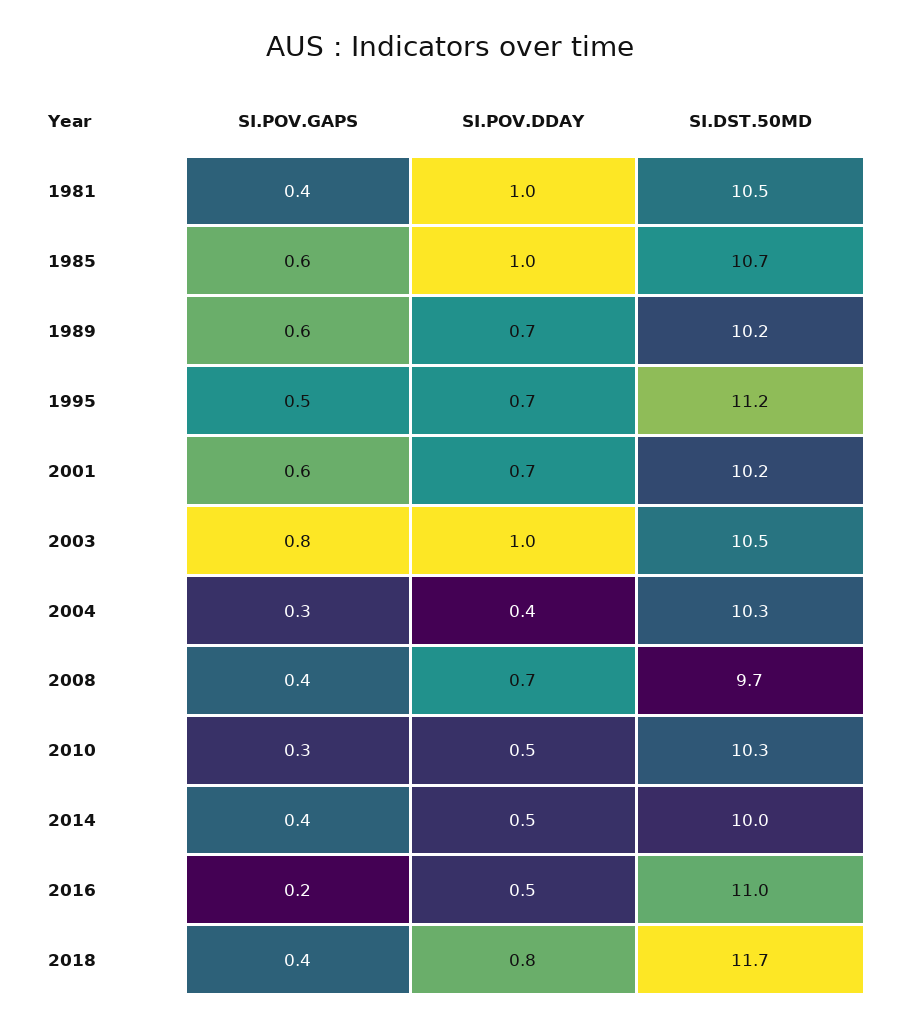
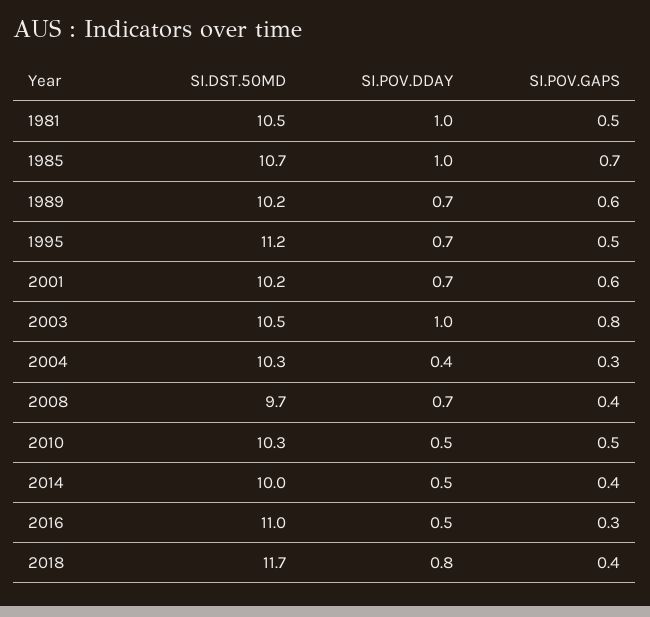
  {
    "SI.POV.GAPS": {
-     "1981": 0.4,
+     "1981": 0.5,
-     "1985": 0.6,
+     "1985": 0.7,
      "1989": 0.6,
      "1995": 0.5,
      "2001": 0.6,
      "2003": 0.8,
      "2004": 0.3,
      "2008": 0.4,
-     "2010": 0.3,
+     "2010": 0.5,
      "2014": 0.4,
-     "2016": 0.2,
+     "2016": 0.3,
      "2018": 0.4
    },
    "SI.POV.DDAY": {
      "1981": 1,
      "1985": 1,
      "1989": 0.7,
      "1995": 0.7,
      "2001": 0.7,
      "2003": 1,
      "2004": 0.4,
      "2008": 0.7,
      "2010": 0.5,
      "2014": 0.5,
      "2016": 0.5,
      "2018": 0.8
    },
    "SI.DST.50MD": {
      "1981": 10.5,
      "1985": 10.7,
      "1989": 10.2,
      "1995": 11.2,
      "2001": 10.2,
      "2003": 10.5,
      "2004": 10.3,
      "2008": 9.7,
      "2010": 10.3,
      "2014": 10,
      "2016": 11,
      "2018": 11.7
    }
  }

